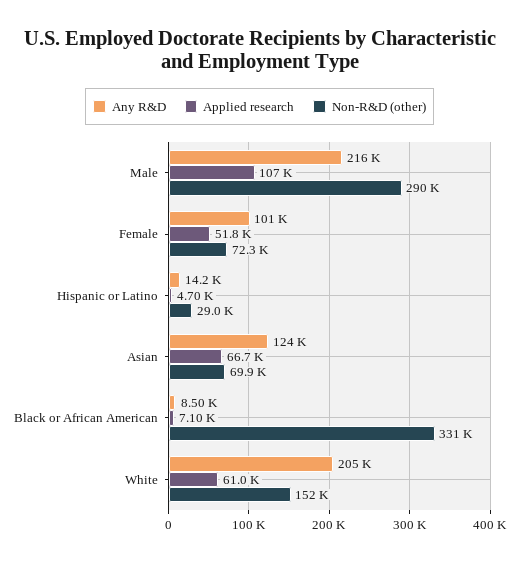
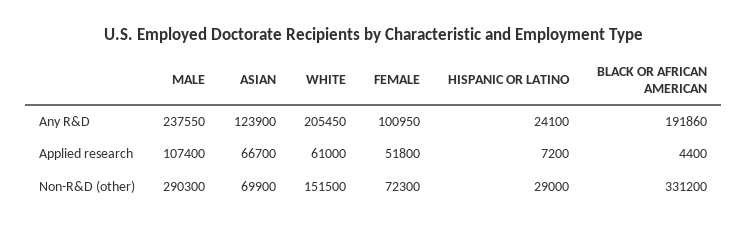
  {
    "Any R&D": {
-     "Male": 216000,
+     "Male": 237550,
      "Female": 100950,
-     "Hispanic or Latino": 14200,
+     "Hispanic or Latino": 24100,
      "Asian": 123900,
-     "Black or African American": 8500,
+     "Black or African American": 191860,
      "White": 205450
    },
    "Applied research": {
      "Male": 107400,
      "Female": 51800,
-     "Hispanic or Latino": 4700,
+     "Hispanic or Latino": 7200,
      "Asian": 66700,
-     "Black or African American": 7100,
+     "Black or African American": 4400,
      "White": 61000
    },
    "Non-R&D (other)": {
      "Male": 290300,
      "Female": 72300,
      "Hispanic or Latino": 29000,
      "Asian": 69900,
      "Black or African American": 331200,
      "White": 151500
    }
  }

